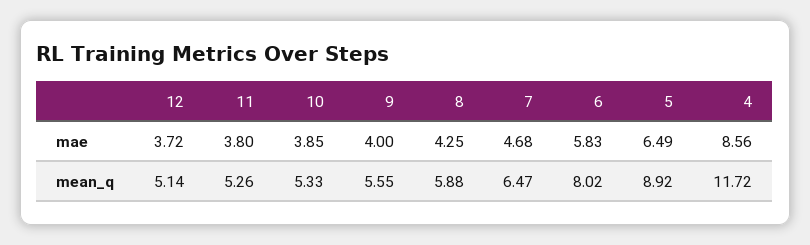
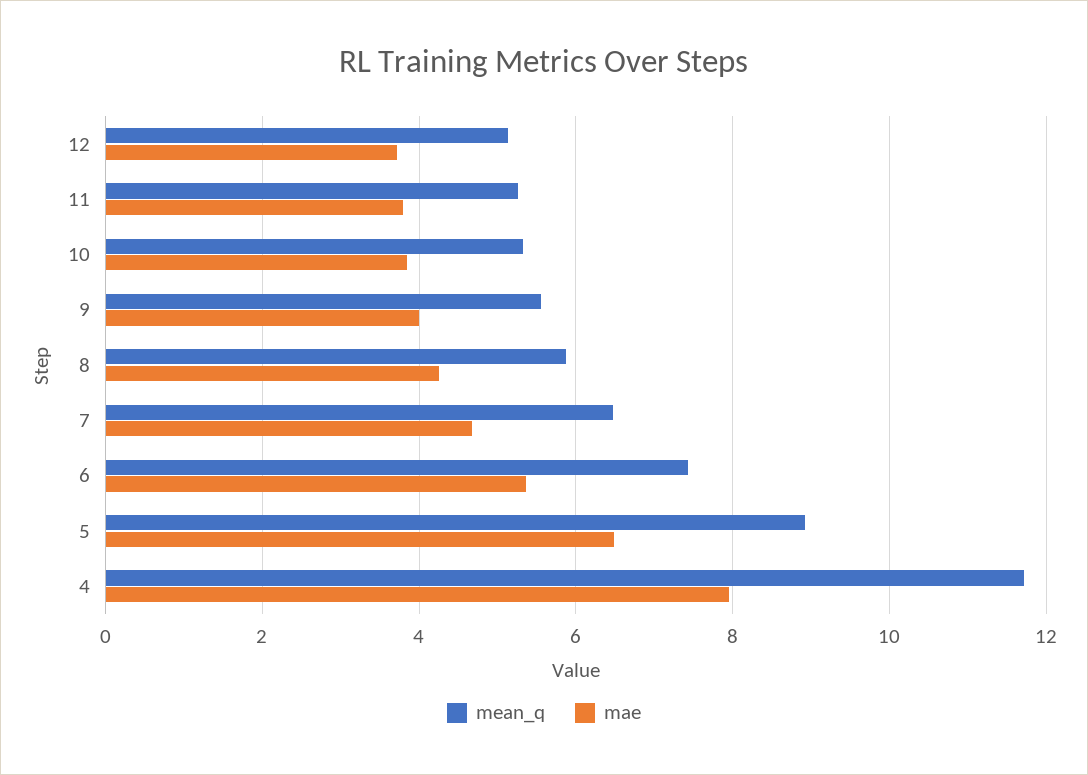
  {
    "mae": {
      "12": 3.72,
      "11": 3.8,
      "10": 3.85,
      "9": 4,
      "8": 4.25,
      "7": 4.68,
-     "6": 5.83,
+     "6": 5.4,
      "5": 6.49,
-     "4": 8.56
+     "4": 8
    },
    "mean_q": {
      "12": 5.14,
      "11": 5.26,
      "10": 5.33,
      "9": 5.55,
      "8": 5.88,
      "7": 6.47,
-     "6": 8.02,
+     "6": 7.4,
      "5": 8.92,
      "4": 11.72
    }
  }

